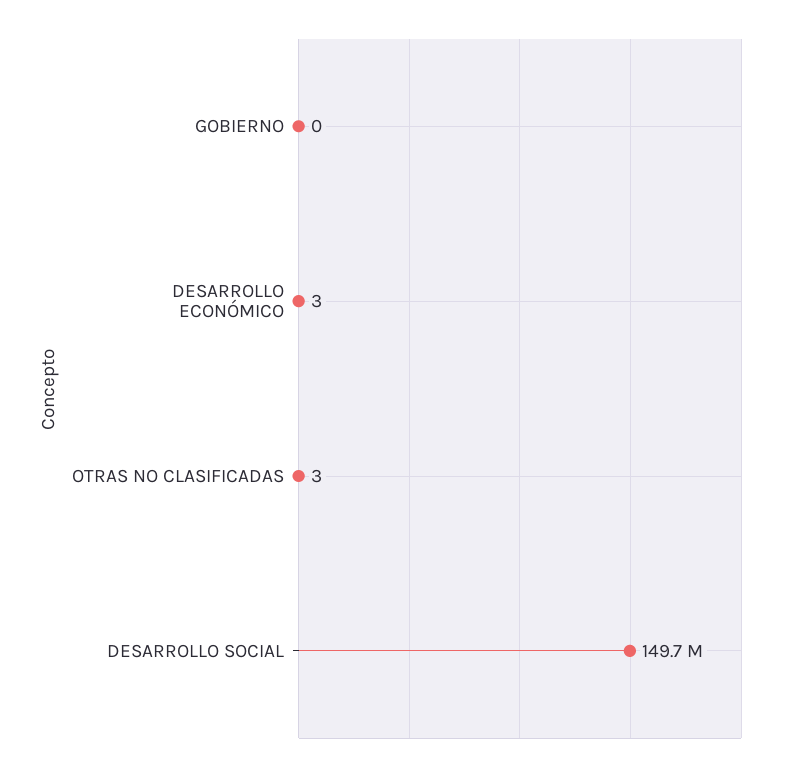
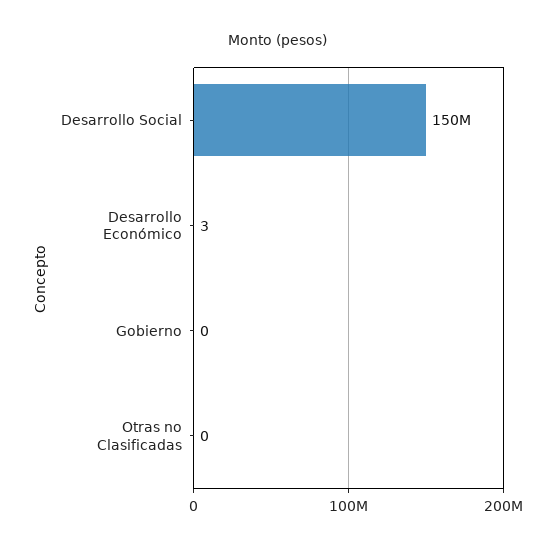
  {
    "GOBIERNO": 0,
    "DESARROLLO ECONÓMICO": 3,
-   "OTRAS NO CLASIFICADAS": 3,
+   "OTRAS NO CLASIFICADAS": 0,
    "DESARROLLO SOCIAL": 149700000
  }

